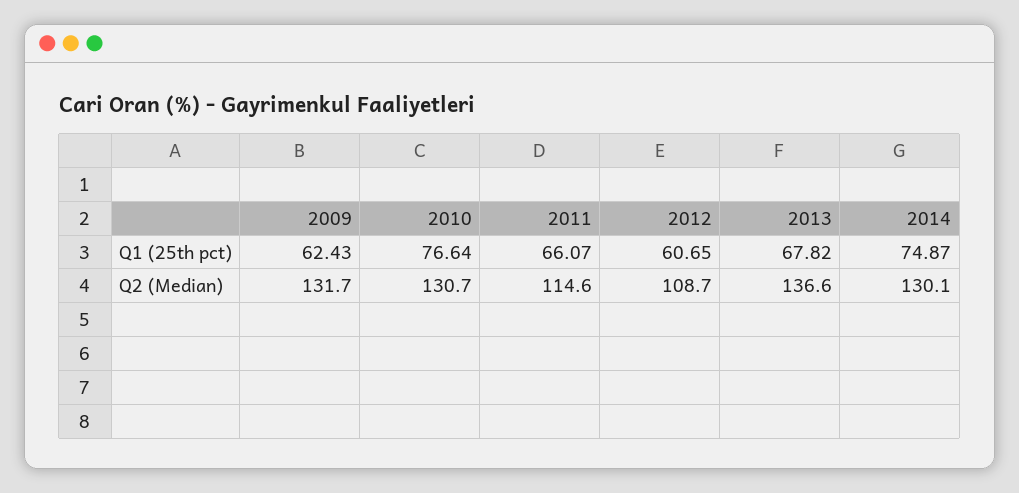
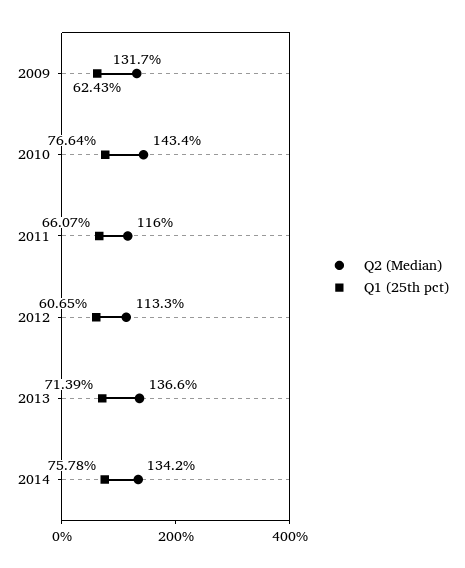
  {
    "Q1 (25th pct)": {
      "2009": 62.43,
      "2010": 76.64,
      "2011": 66.07,
      "2012": 60.65,
-     "2013": 67.82,
+     "2013": 71.39,
-     "2014": 74.87
+     "2014": 75.78
    },
    "Q2 (Median)": {
      "2009": 131.7,
-     "2010": 130.7,
+     "2010": 143.4,
-     "2011": 114.6,
+     "2011": 116,
-     "2012": 108.7,
+     "2012": 113.3,
      "2013": 136.6,
-     "2014": 130.1
+     "2014": 134.2
    }
  }

